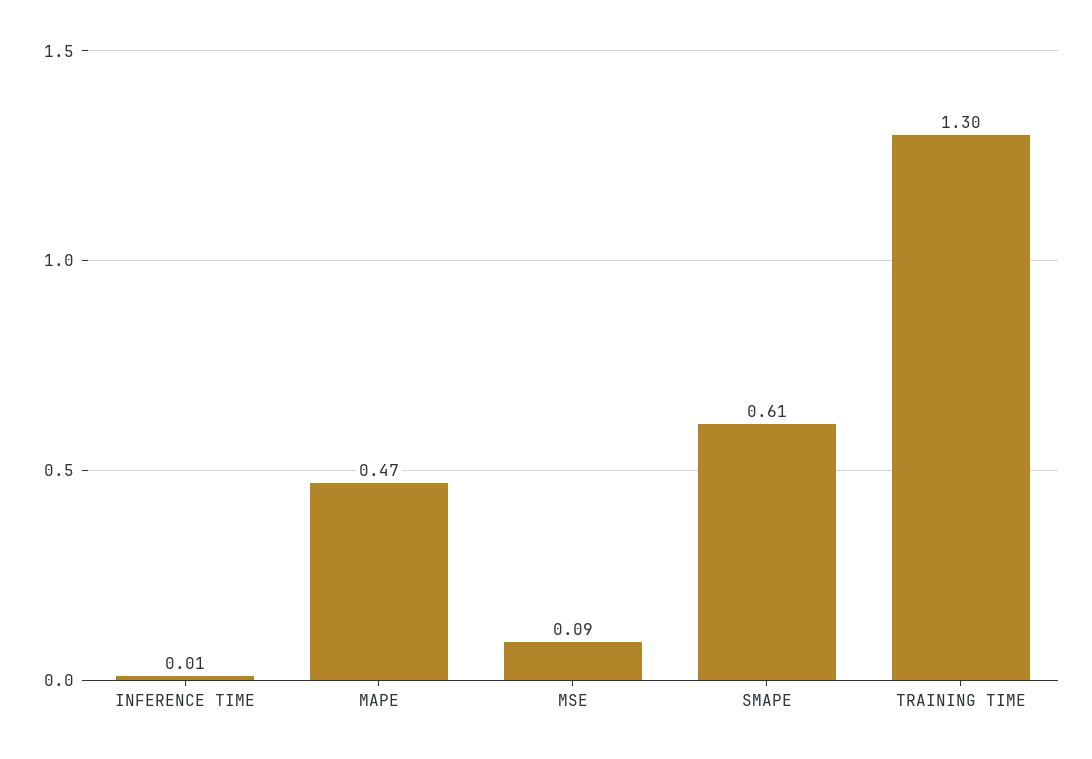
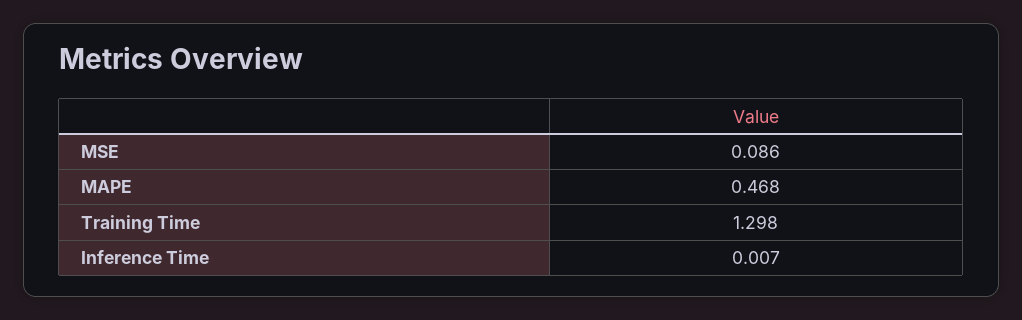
  {
    "INFERENCE TIME": 0.007,
    "MAPE": 0.468,
    "MSE": 0.086,
-   "SMAPE": 0.61,
    "TRAINING TIME": 1.298
  }

